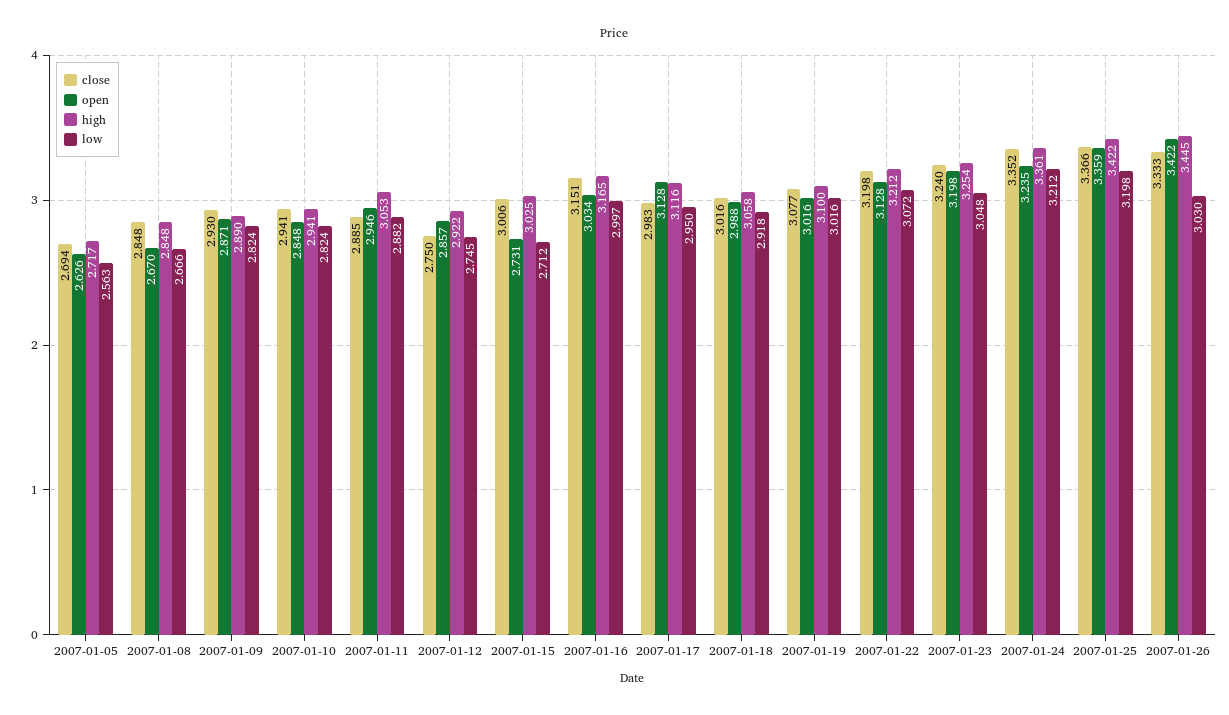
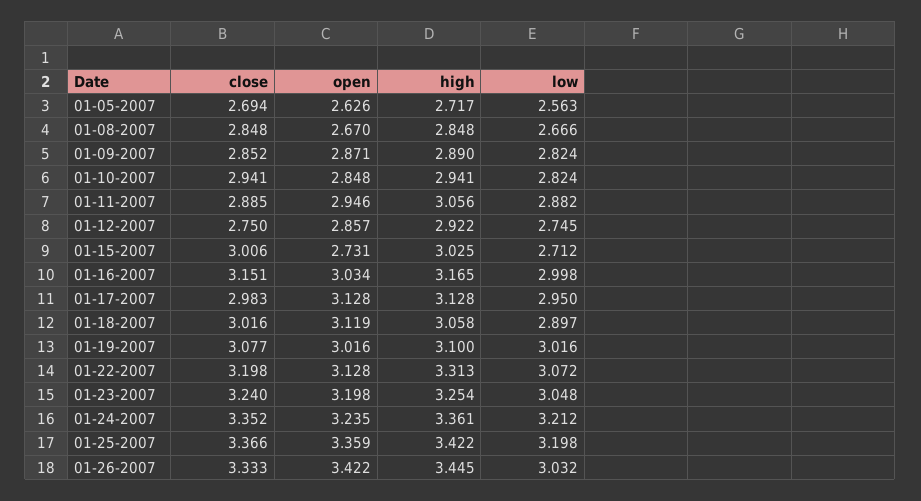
  {
    "close": {
      "2007-01-05": 2.694,
      "2007-01-08": 2.848,
-     "2007-01-09": 2.93,
+     "2007-01-09": 2.852,
      "2007-01-10": 2.941,
      "2007-01-11": 2.885,
      "2007-01-12": 2.75,
      "2007-01-15": 3.006,
      "2007-01-16": 3.151,
      "2007-01-17": 2.983,
      "2007-01-18": 3.016,
      "2007-01-19": 3.077,
      "2007-01-22": 3.198,
      "2007-01-23": 3.24,
      "2007-01-24": 3.352,
      "2007-01-25": 3.366,
      "2007-01-26": 3.333
    },
    "open": {
      "2007-01-05": 2.626,
      "2007-01-08": 2.67,
      "2007-01-09": 2.871,
      "2007-01-10": 2.848,
      "2007-01-11": 2.946,
      "2007-01-12": 2.857,
      "2007-01-15": 2.731,
      "2007-01-16": 3.034,
      "2007-01-17": 3.128,
-     "2007-01-18": 2.988,
+     "2007-01-18": 3.119,
      "2007-01-19": 3.016,
      "2007-01-22": 3.128,
      "2007-01-23": 3.198,
      "2007-01-24": 3.235,
      "2007-01-25": 3.359,
      "2007-01-26": 3.422
    },
    "high": {
      "2007-01-05": 2.717,
      "2007-01-08": 2.848,
      "2007-01-09": 2.89,
      "2007-01-10": 2.941,
-     "2007-01-11": 3.053,
+     "2007-01-11": 3.056,
      "2007-01-12": 2.922,
      "2007-01-15": 3.025,
      "2007-01-16": 3.165,
-     "2007-01-17": 3.116,
+     "2007-01-17": 3.128,
      "2007-01-18": 3.058,
      "2007-01-19": 3.1,
-     "2007-01-22": 3.212,
+     "2007-01-22": 3.313,
      "2007-01-23": 3.254,
      "2007-01-24": 3.361,
      "2007-01-25": 3.422,
      "2007-01-26": 3.445
    },
    "low": {
      "2007-01-05": 2.563,
      "2007-01-08": 2.666,
      "2007-01-09": 2.824,
      "2007-01-10": 2.824,
      "2007-01-11": 2.882,
      "2007-01-12": 2.745,
      "2007-01-15": 2.712,
-     "2007-01-16": 2.997,
+     "2007-01-16": 2.998,
      "2007-01-17": 2.95,
-     "2007-01-18": 2.918,
+     "2007-01-18": 2.897,
      "2007-01-19": 3.016,
      "2007-01-22": 3.072,
      "2007-01-23": 3.048,
      "2007-01-24": 3.212,
      "2007-01-25": 3.198,
-     "2007-01-26": 3.03
+     "2007-01-26": 3.032
    }
  }

